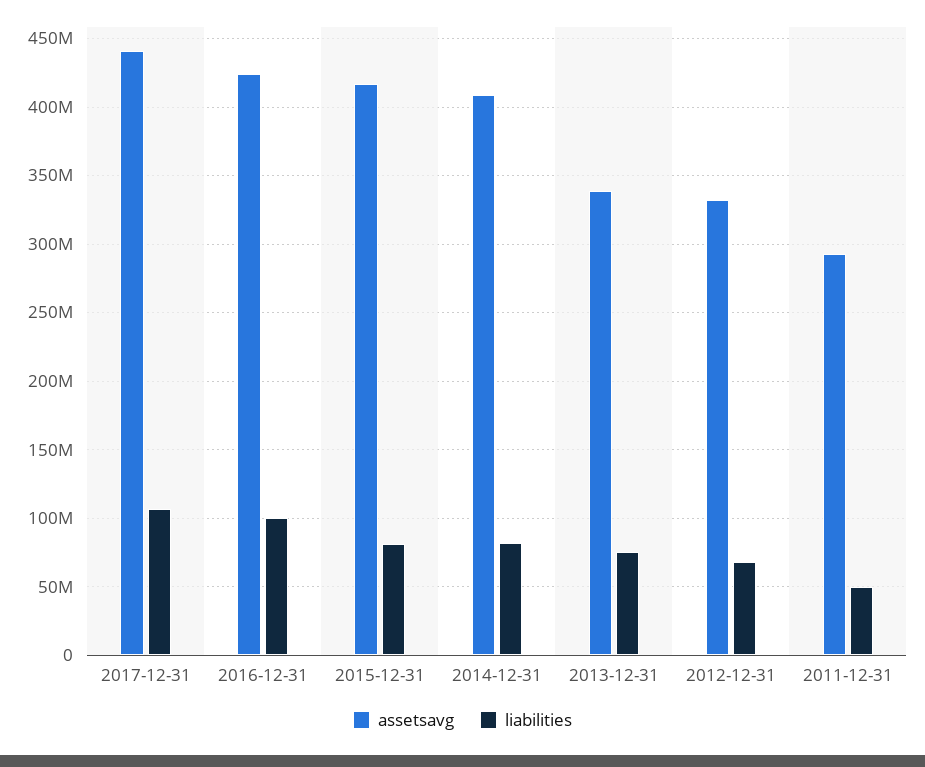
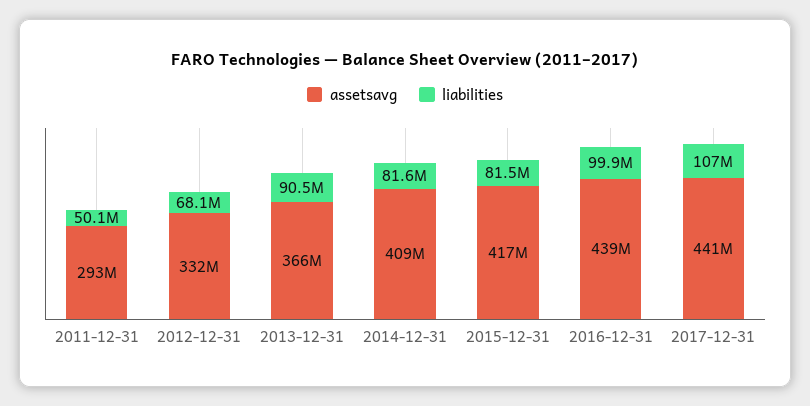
  {
    "assetsavg": {
      "2017-12-31": 441000000,
-     "2016-12-31": 425000000,
+     "2016-12-31": 439000000,
      "2015-12-31": 417000000,
      "2014-12-31": 409000000,
-     "2013-12-31": 340000000,
+     "2013-12-31": 366000000,
      "2012-12-31": 332000000,
      "2011-12-31": 293000000
    },
    "liabilities": {
      "2017-12-31": 107000000,
      "2016-12-31": 99900000,
      "2015-12-31": 81500000,
      "2014-12-31": 81600000,
-     "2013-12-31": 75000000,
+     "2013-12-31": 90500000,
      "2012-12-31": 68100000,
      "2011-12-31": 50100000
    }
  }

